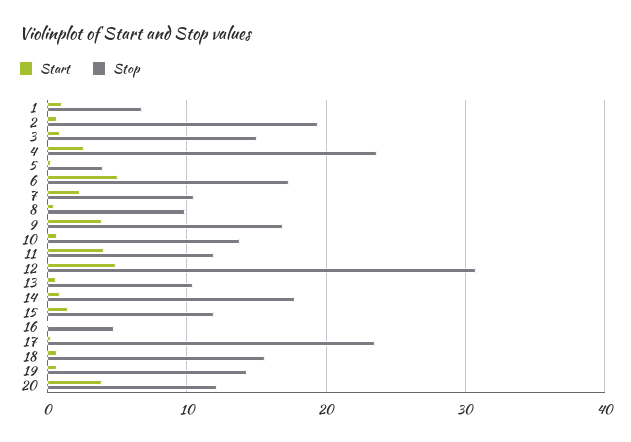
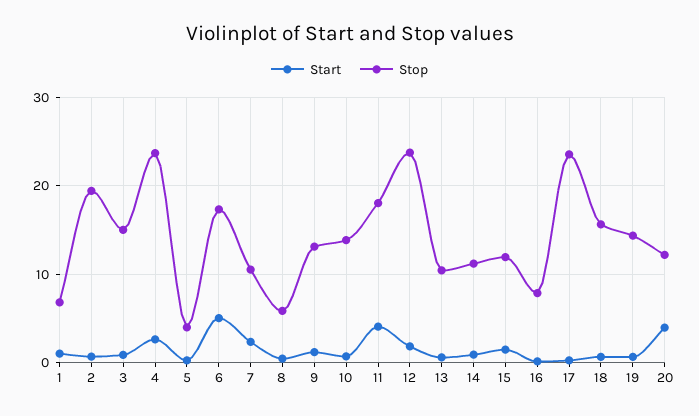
  {
    "Start": {
      "1": 1,
      "2": 1,
      "3": 1,
      "4": 3,
      "5": 0,
      "6": 5,
      "7": 2,
      "8": 0,
-     "9": 4,
+     "9": 1,
      "10": 1,
      "11": 4,
-     "12": 5,
+     "12": 2,
      "13": 1,
      "14": 1,
      "15": 1,
      "16": 0,
      "17": 0,
      "18": 1,
      "19": 1,
      "20": 4
    },
    "Stop": {
      "1": 7,
      "2": 19,
      "3": 15,
      "4": 24,
      "5": 4,
      "6": 17,
      "7": 11,
-     "8": 10,
+     "8": 6,
-     "9": 17,
+     "9": 13,
      "10": 14,
-     "11": 12,
+     "11": 18,
-     "12": 31,
+     "12": 24,
      "13": 10,
-     "14": 18,
+     "14": 11,
      "15": 12,
-     "16": 5,
+     "16": 8,
      "17": 24,
      "18": 16,
      "19": 14,
      "20": 12
    }
  }

